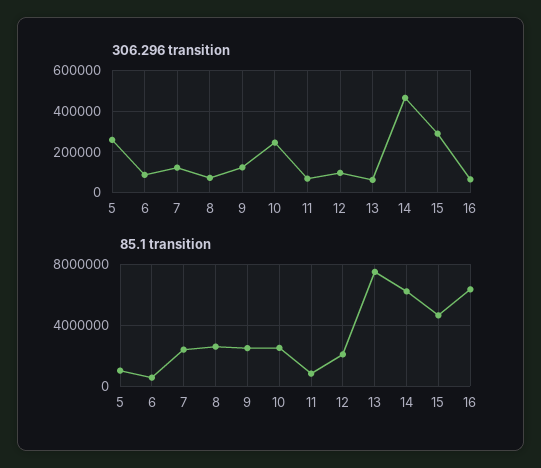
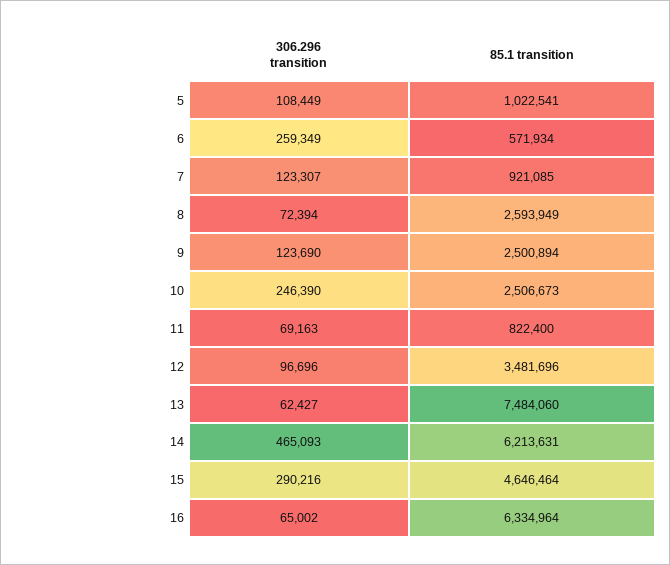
  {
    "306.296 transition": {
-     "5": 250000,
+     "5": 108449,
-     "6": 100000,
+     "6": 259349,
      "7": 123307,
      "8": 72394,
      "9": 123690,
      "10": 246390,
      "11": 69163,
      "12": 96696,
      "13": 62427,
      "14": 465093,
      "15": 290216,
      "16": 65002
    },
    "85.1 transition": {
      "5": 1022541,
      "6": 571934,
-     "7": 2500000,
+     "7": 921085,
      "8": 2593949,
      "9": 2500894,
      "10": 2506673,
      "11": 822400,
-     "12": 2000000,
+     "12": 3481696,
      "13": 7484060,
      "14": 6213631,
      "15": 4646464,
      "16": 6334964
    }
  }

